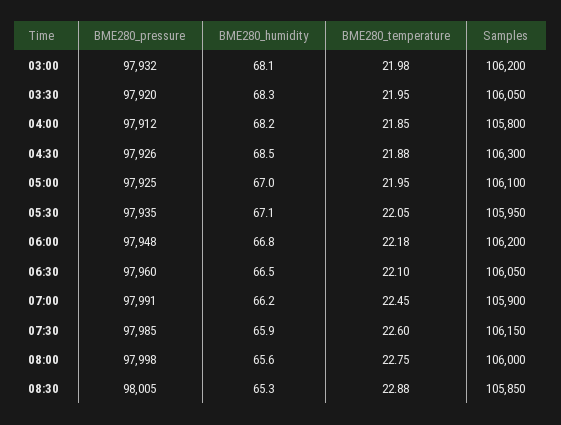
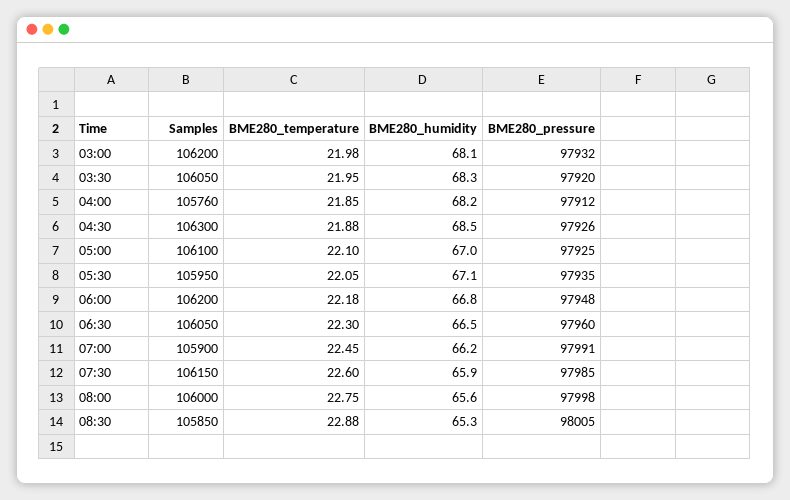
  {
    "BME280_pressure": {
      "03:00": 97932,
      "03:30": 97920,
      "04:00": 97912,
      "04:30": 97926,
      "05:00": 97925,
      "05:30": 97935,
      "06:00": 97948,
      "06:30": 97960,
      "07:00": 97991,
      "07:30": 97985,
      "08:00": 97998,
      "08:30": 98005
    },
    "BME280_humidity": {
      "03:00": 68.1,
      "03:30": 68.3,
      "04:00": 68.2,
      "04:30": 68.5,
      "05:00": 67,
      "05:30": 67.1,
      "06:00": 66.8,
      "06:30": 66.5,
      "07:00": 66.2,
      "07:30": 65.9,
      "08:00": 65.6,
      "08:30": 65.3
    },
    "BME280_temperature": {
      "03:00": 21.98,
      "03:30": 21.95,
      "04:00": 21.85,
      "04:30": 21.88,
-     "05:00": 21.95,
+     "05:00": 22.1,
      "05:30": 22.05,
      "06:00": 22.18,
-     "06:30": 22.1,
+     "06:30": 22.3,
      "07:00": 22.45,
      "07:30": 22.6,
      "08:00": 22.75,
      "08:30": 22.88
    },
    "Samples": {
      "03:00": 106200,
      "03:30": 106050,
-     "04:00": 105800,
+     "04:00": 105760,
      "04:30": 106300,
      "05:00": 106100,
      "05:30": 105950,
      "06:00": 106200,
      "06:30": 106050,
      "07:00": 105900,
      "07:30": 106150,
      "08:00": 106000,
      "08:30": 105850
    }
  }

